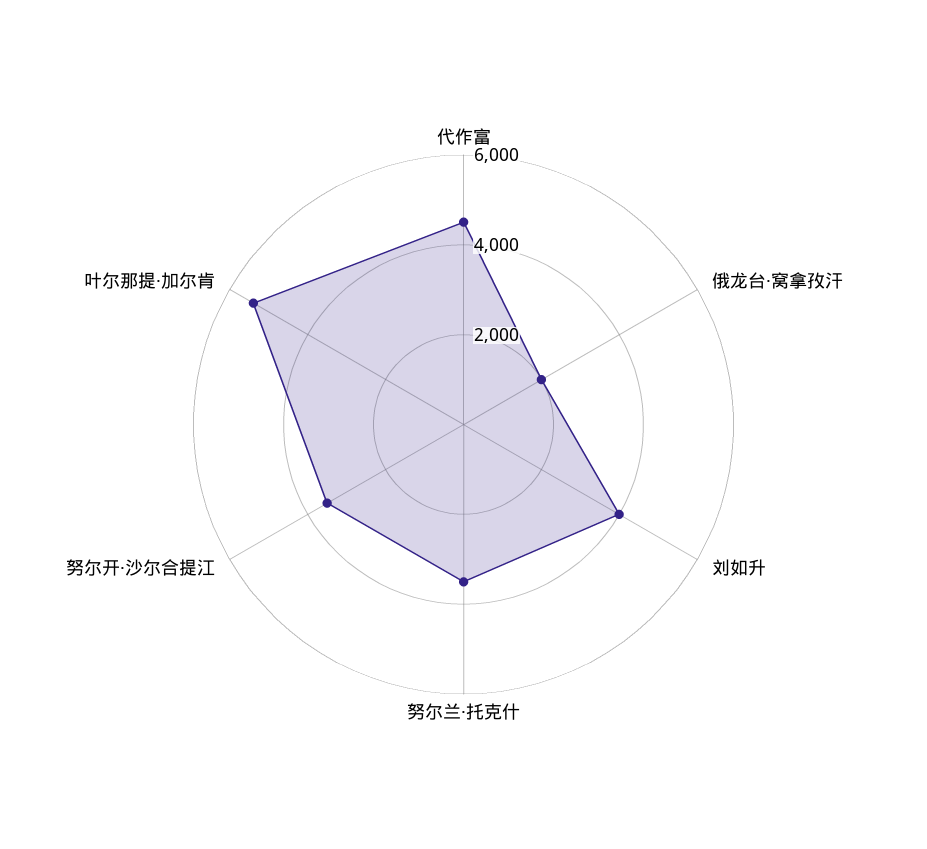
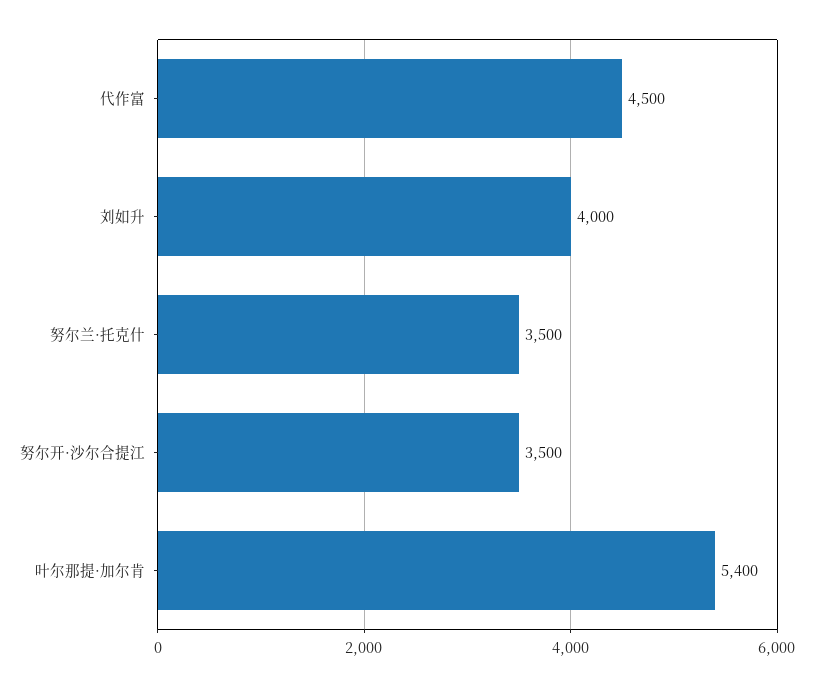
  {
    "代作富": 4500,
-   "俄龙台·窝拿孜汗": 2000,
    "刘如升": 4000,
    "努尔兰·托克什": 3500,
    "努尔开·沙尔合提江": 3500,
    "叶尔那提·加尔肯": 5400
  }

